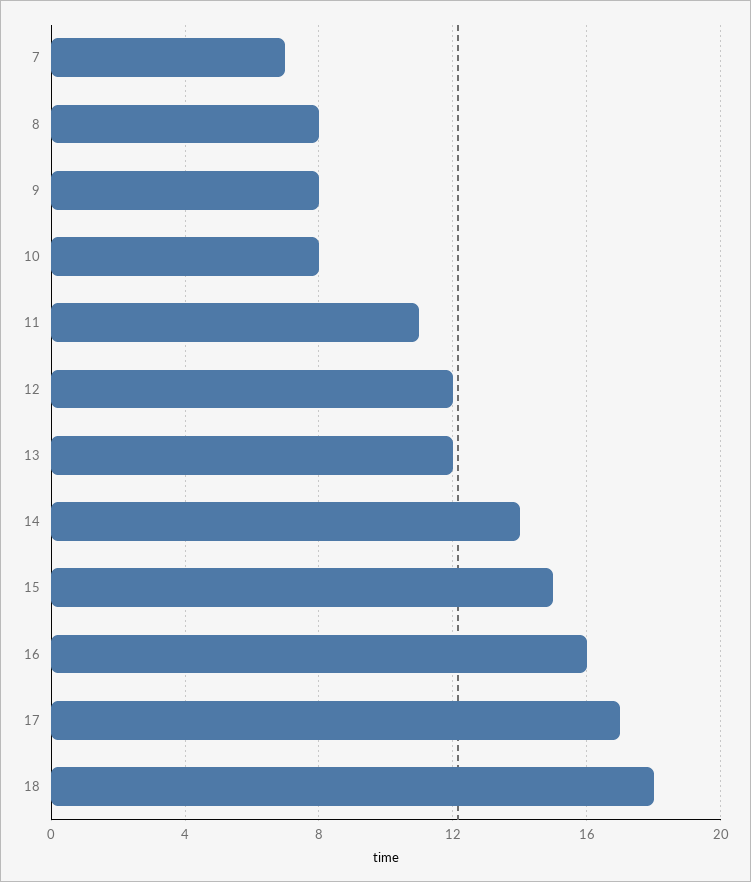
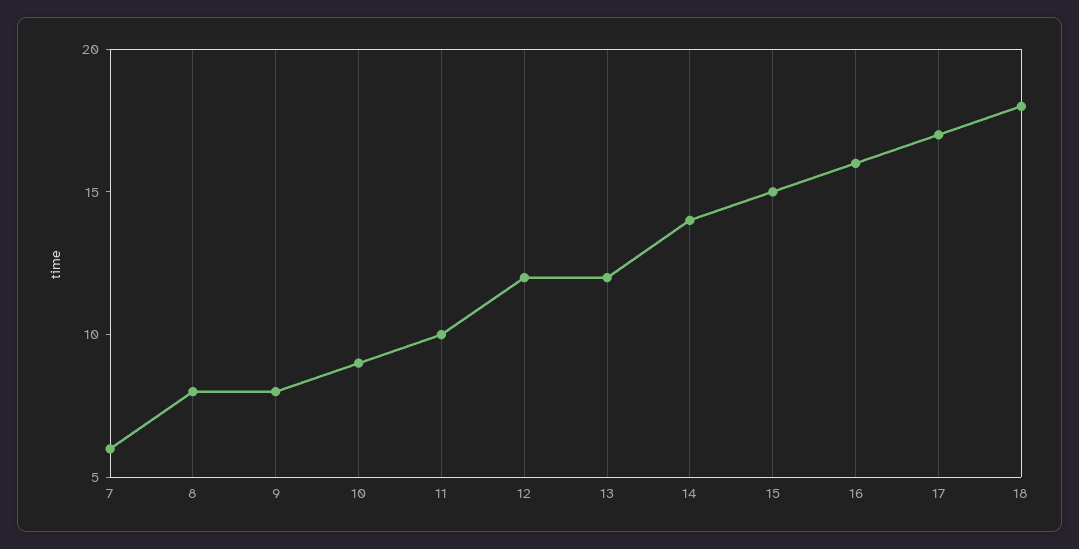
  {
-   "7": 7,
+   "7": 6,
    "8": 8,
    "9": 8,
-   "10": 8,
+   "10": 9,
-   "11": 11,
+   "11": 10,
    "12": 12,
    "13": 12,
    "14": 14,
    "15": 15,
    "16": 16,
    "17": 17,
    "18": 18
  }

